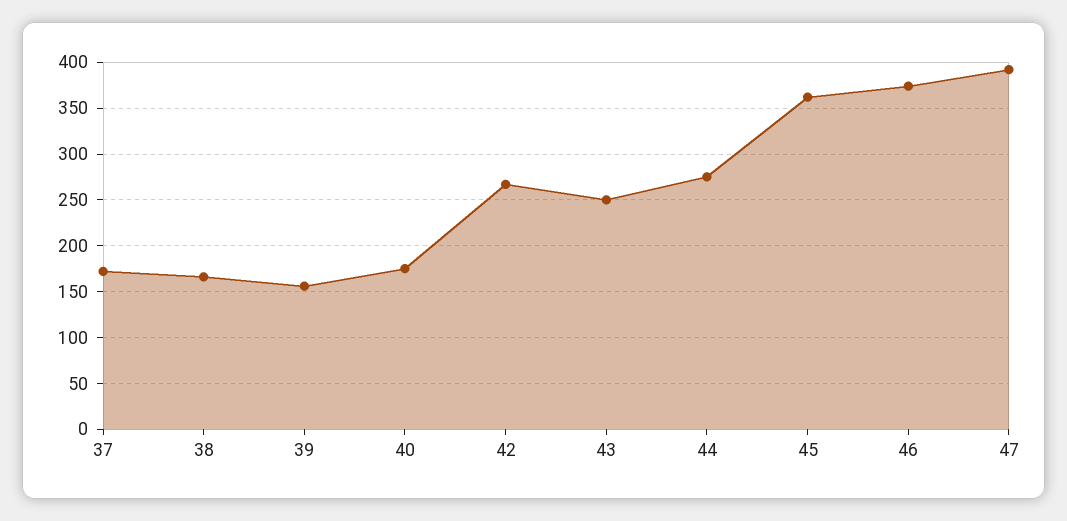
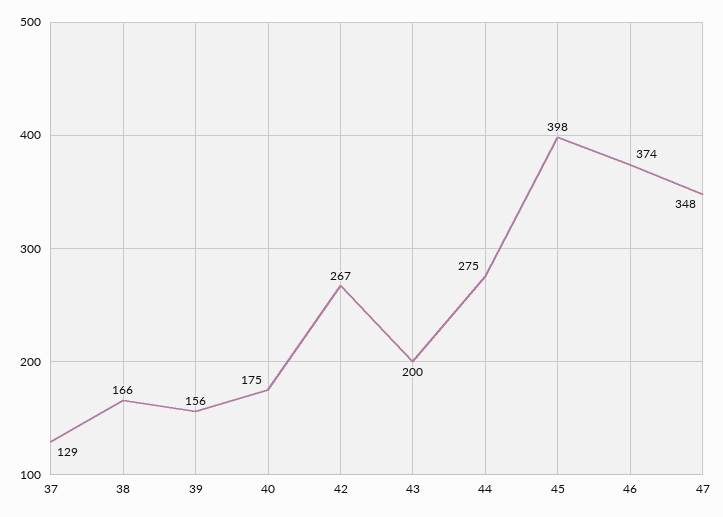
  {
-   "37": 170,
+   "37": 129,
    "38": 166,
    "39": 156,
    "40": 175,
    "42": 267,
-   "43": 250,
+   "43": 200,
    "44": 275,
-   "45": 360,
+   "45": 398,
    "46": 374,
-   "47": 390
+   "47": 348
  }

